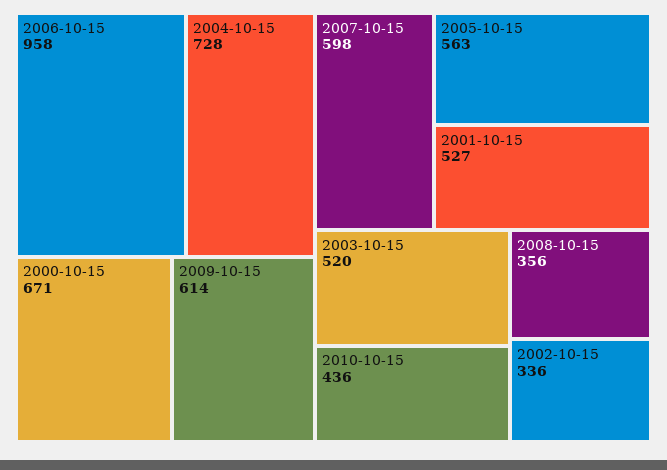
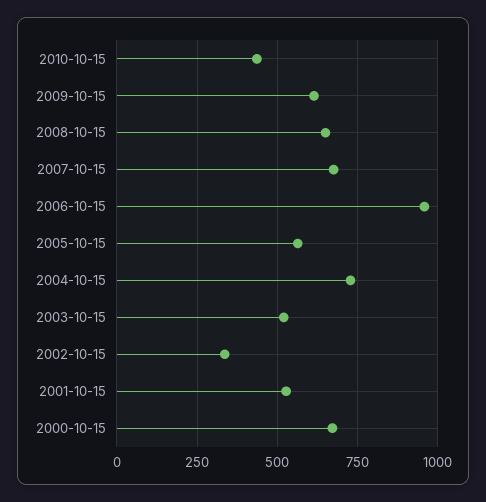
  {
    "2006-10-15": 958,
    "2004-10-15": 728,
    "2000-10-15": 671,
    "2009-10-15": 614,
-   "2007-10-15": 598,
+   "2007-10-15": 675,
    "2005-10-15": 563,
    "2001-10-15": 527,
    "2003-10-15": 520,
    "2010-10-15": 436,
-   "2008-10-15": 356,
+   "2008-10-15": 650,
    "2002-10-15": 336
  }

